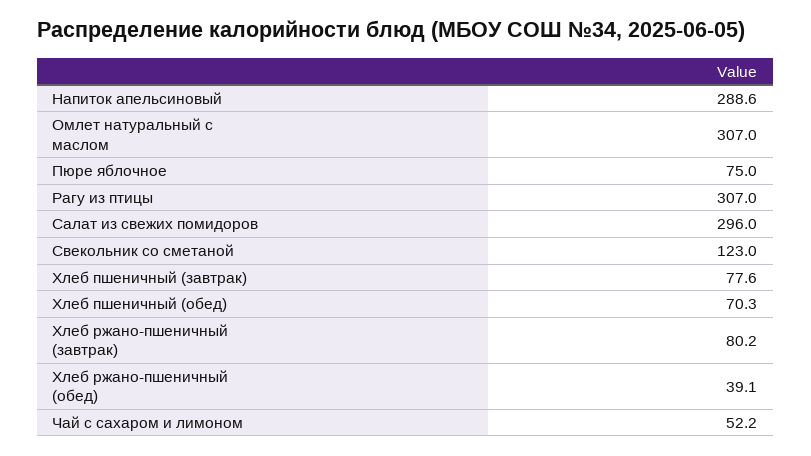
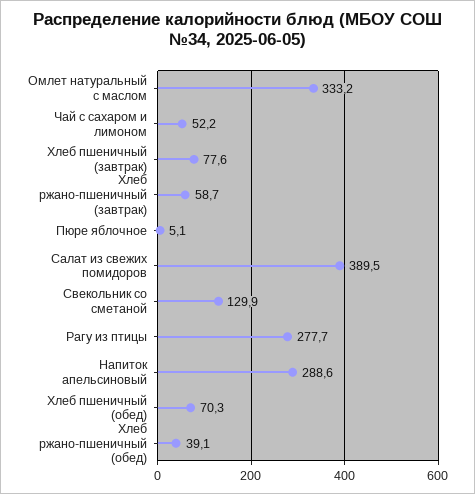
  {
    "Напиток апельсиновый": 288.6,
-   "Омлет натуральный с маслом": 307,
+   "Омлет натуральный с маслом": 333.2,
-   "Пюре яблочное": 75,
+   "Пюре яблочное": 5.1,
-   "Рагу из птицы": 307,
+   "Рагу из птицы": 277.7,
-   "Салат из свежих помидоров": 296,
+   "Салат из свежих помидоров": 389.5,
-   "Свекольник со сметаной": 123,
+   "Свекольник со сметаной": 129.9,
    "Хлеб пшеничный (завтрак)": 77.6,
    "Хлеб пшеничный (обед)": 70.3,
-   "Хлеб ржано-пшеничный (завтрак)": 80.2,
+   "Хлеб ржано-пшеничный (завтрак)": 58.7,
    "Хлеб ржано-пшеничный (обед)": 39.1,
    "Чай с сахаром и лимоном": 52.2
  }

